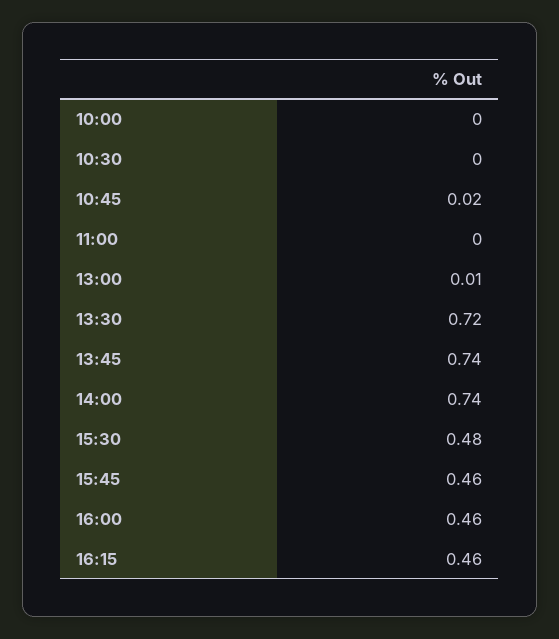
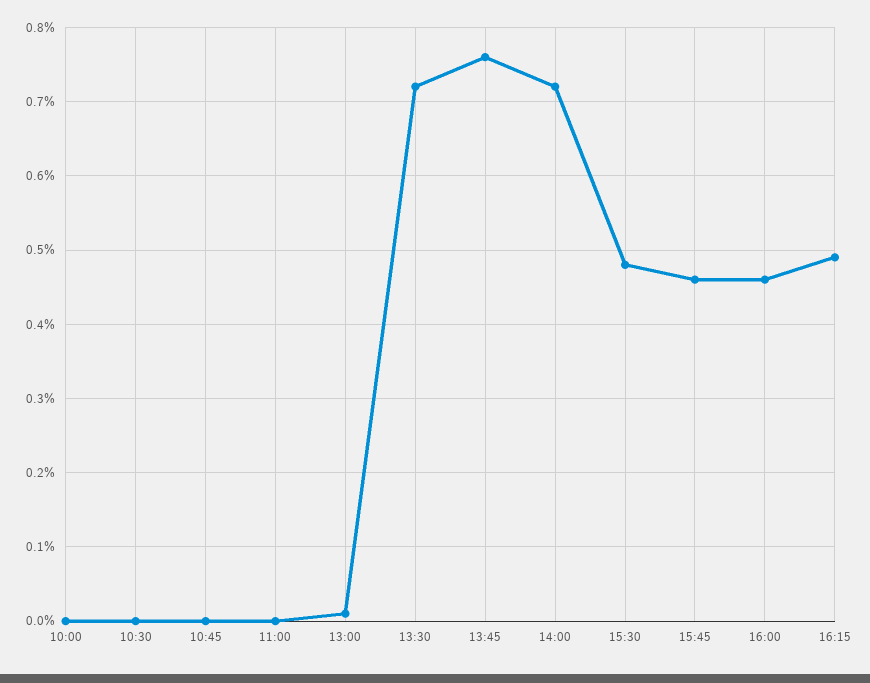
  {
    "10:00": 0,
    "10:30": 0,
-   "10:45": 0.02,
+   "10:45": 0,
    "11:00": 0,
    "13:00": 0.01,
    "13:30": 0.72,
-   "13:45": 0.74,
+   "13:45": 0.76,
-   "14:00": 0.74,
+   "14:00": 0.72,
    "15:30": 0.48,
    "15:45": 0.46,
    "16:00": 0.46,
-   "16:15": 0.46
+   "16:15": 0.49
  }

